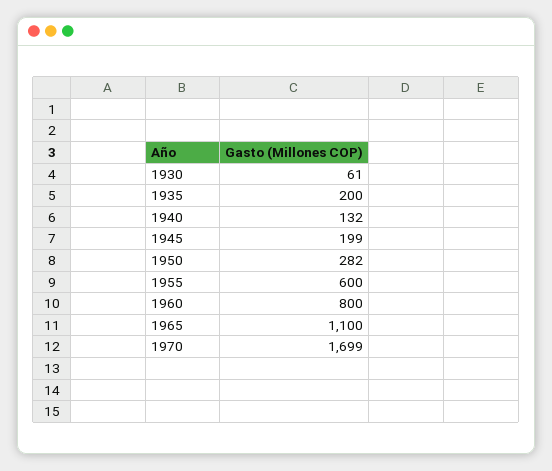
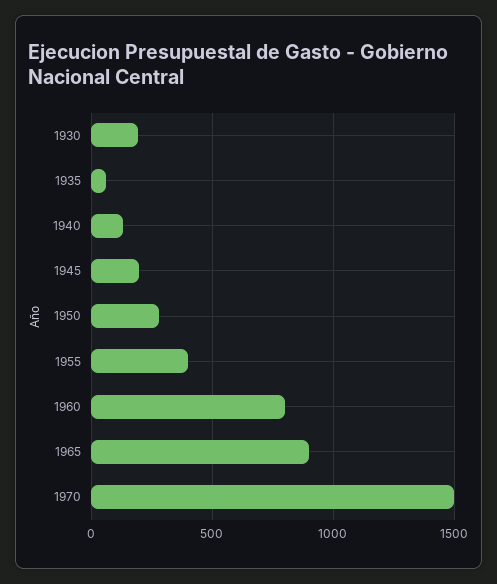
  {
-   "1930": 61,
+   "1930": 200,
-   "1935": 200,
+   "1935": 50,
    "1940": 132,
    "1945": 199,
    "1950": 282,
-   "1955": 600,
+   "1955": 400,
    "1960": 800,
-   "1965": 1100,
+   "1965": 900,
-   "1970": 1699
+   "1970": 1500
  }

